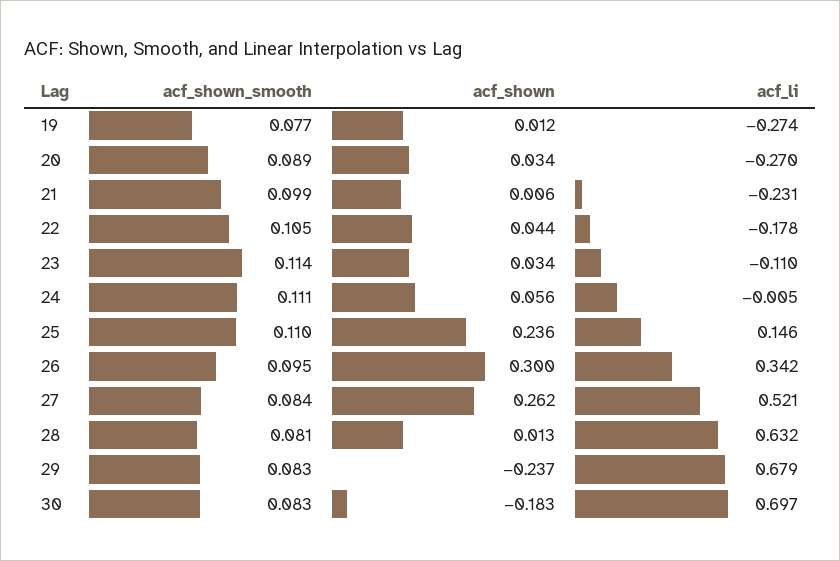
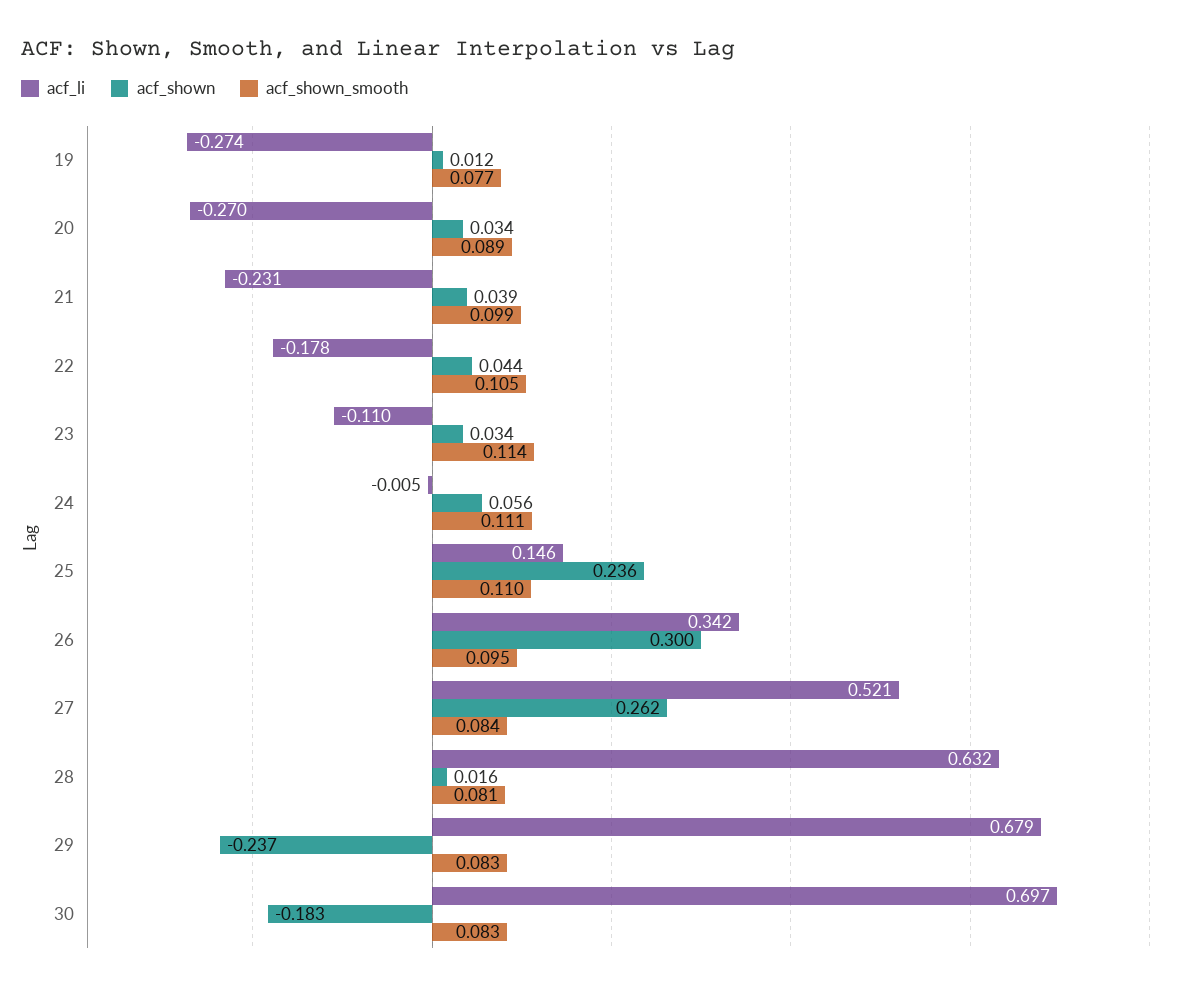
  {
    "acf_shown_smooth": {
      "19": 0.077,
      "20": 0.089,
      "21": 0.099,
      "22": 0.105,
      "23": 0.114,
      "24": 0.111,
      "25": 0.11,
      "26": 0.095,
      "27": 0.084,
      "28": 0.081,
      "29": 0.083,
      "30": 0.083
    },
    "acf_shown": {
      "19": 0.012,
      "20": 0.034,
-     "21": 0.006,
+     "21": 0.039,
      "22": 0.044,
      "23": 0.034,
      "24": 0.056,
      "25": 0.236,
      "26": 0.3,
      "27": 0.262,
-     "28": 0.013,
+     "28": 0.016,
      "29": -0.237,
      "30": -0.183
    },
    "acf_li": {
      "19": -0.274,
      "20": -0.27,
      "21": -0.231,
      "22": -0.178,
      "23": -0.11,
      "24": -0.005,
      "25": 0.146,
      "26": 0.342,
      "27": 0.521,
      "28": 0.632,
      "29": 0.679,
      "30": 0.697
    }
  }

